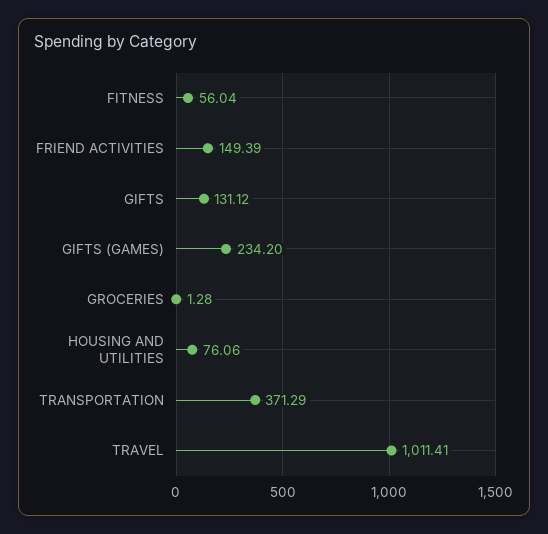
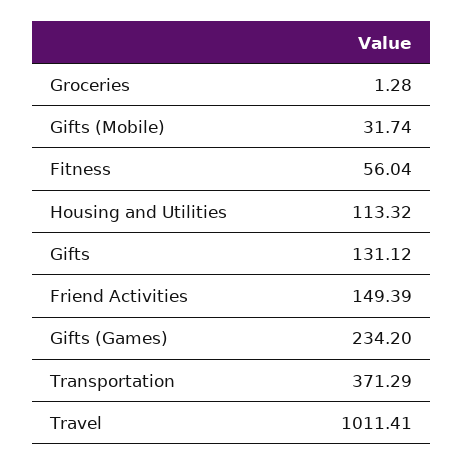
  {
    "FITNESS": 56.04,
    "FRIEND ACTIVITIES": 149.39,
    "GIFTS": 131.12,
    "GIFTS (GAMES)": 234.2,
    "GROCERIES": 1.28,
-   "HOUSING AND UTILITIES": 76.06,
+   "HOUSING AND UTILITIES": 113.32,
    "TRANSPORTATION": 371.29,
-   "TRAVEL": 1011.41
+   "TRAVEL": 1011.41,
+   "Gifts (Mobile)": 31.74
  }

